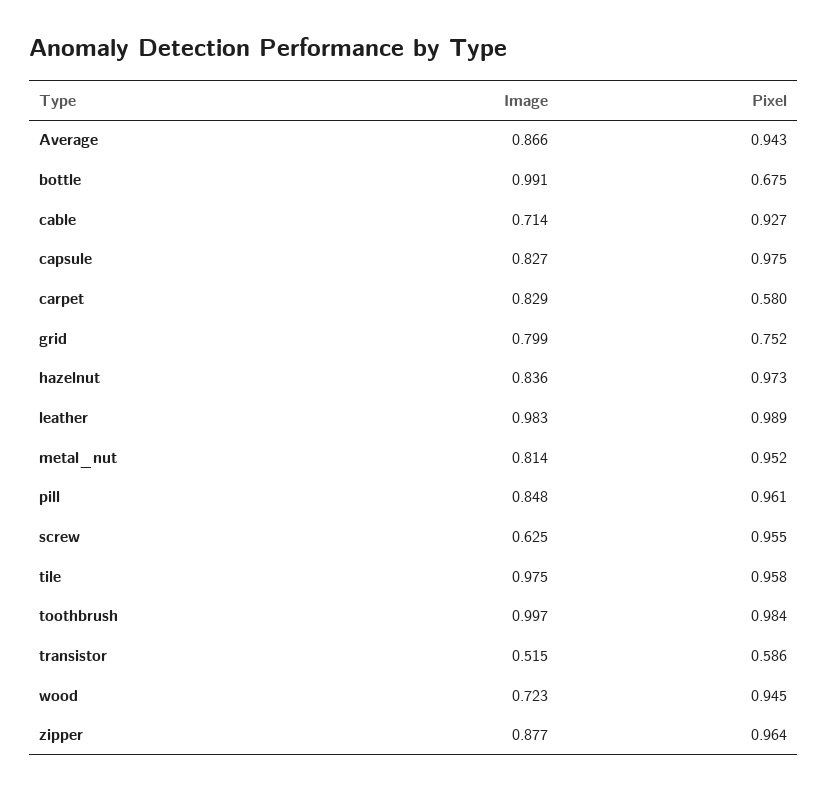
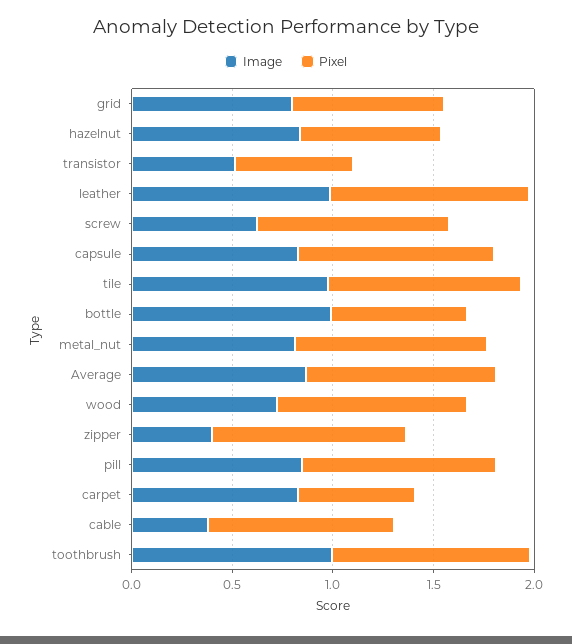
  {
    "Image": {
      "Average": 0.866,
      "bottle": 0.991,
-     "cable": 0.714,
+     "cable": 0.4,
      "capsule": 0.827,
      "carpet": 0.829,
      "grid": 0.799,
      "hazelnut": 0.836,
      "leather": 0.983,
      "metal_nut": 0.814,
      "pill": 0.848,
      "screw": 0.625,
      "tile": 0.975,
      "toothbrush": 0.997,
      "transistor": 0.515,
      "wood": 0.723,
-     "zipper": 0.877
+     "zipper": 0.4
    },
    "Pixel": {
      "Average": 0.943,
      "bottle": 0.675,
      "cable": 0.927,
      "capsule": 0.975,
      "carpet": 0.58,
      "grid": 0.752,
-     "hazelnut": 0.973,
+     "hazelnut": 0.7,
      "leather": 0.989,
      "metal_nut": 0.952,
      "pill": 0.961,
      "screw": 0.955,
      "tile": 0.958,
      "toothbrush": 0.984,
      "transistor": 0.586,
      "wood": 0.945,
      "zipper": 0.964
    }
  }

